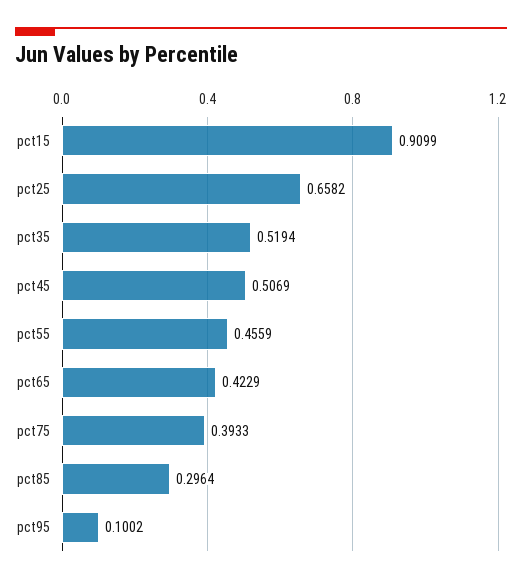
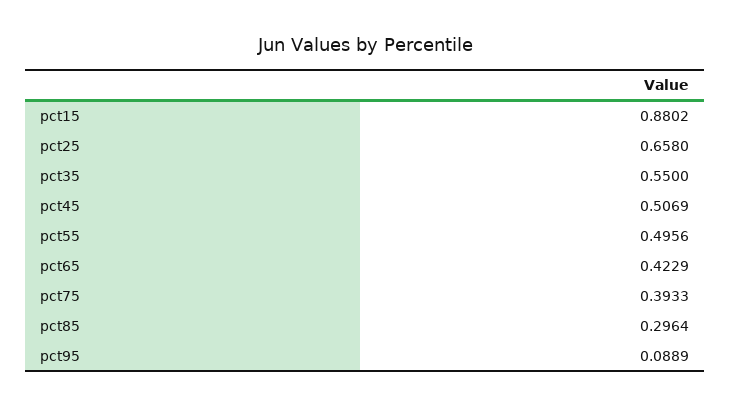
  {
-   "pct15": 0.9099,
+   "pct15": 0.8802,
-   "pct25": 0.6582,
+   "pct25": 0.658,
-   "pct35": 0.5194,
+   "pct35": 0.55,
    "pct45": 0.5069,
-   "pct55": 0.4559,
+   "pct55": 0.4956,
    "pct65": 0.4229,
    "pct75": 0.3933,
    "pct85": 0.2964,
-   "pct95": 0.1002
+   "pct95": 0.0889
  }

